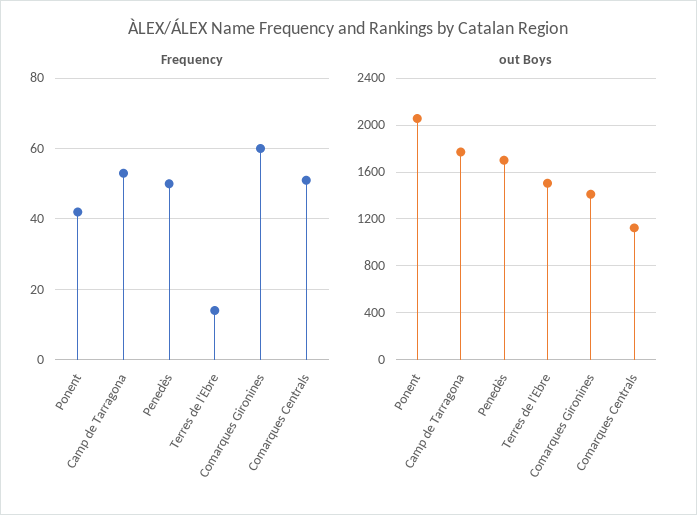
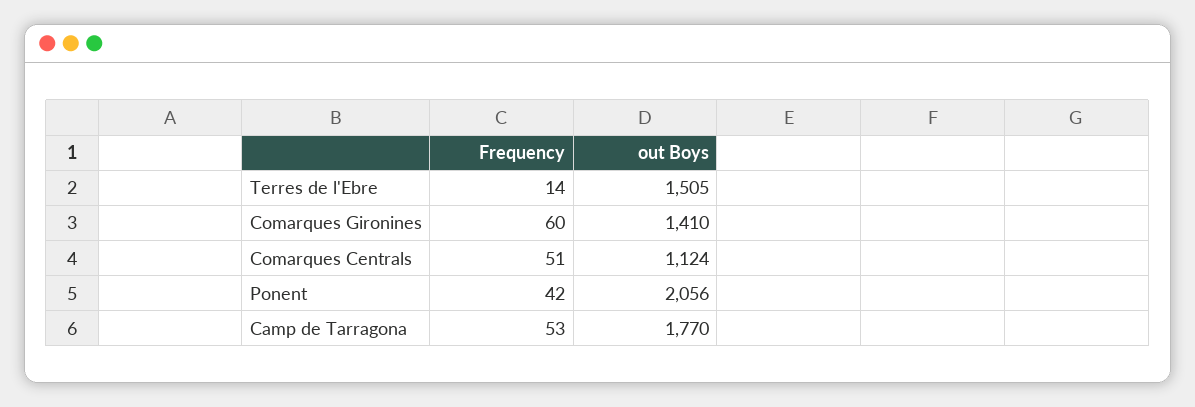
  {
    "Frequency": {
      "Ponent": 42,
      "Camp de Tarragona": 53,
-     "Penedès": 50,
      "Terres de l'Ebre": 14,
      "Comarques Gironines": 60,
      "Comarques Centrals": 51
    },
    "out Boys": {
      "Ponent": 2056,
      "Camp de Tarragona": 1770,
-     "Penedès": 1700,
      "Terres de l'Ebre": 1505,
      "Comarques Gironines": 1410,
      "Comarques Centrals": 1124
    }
  }

